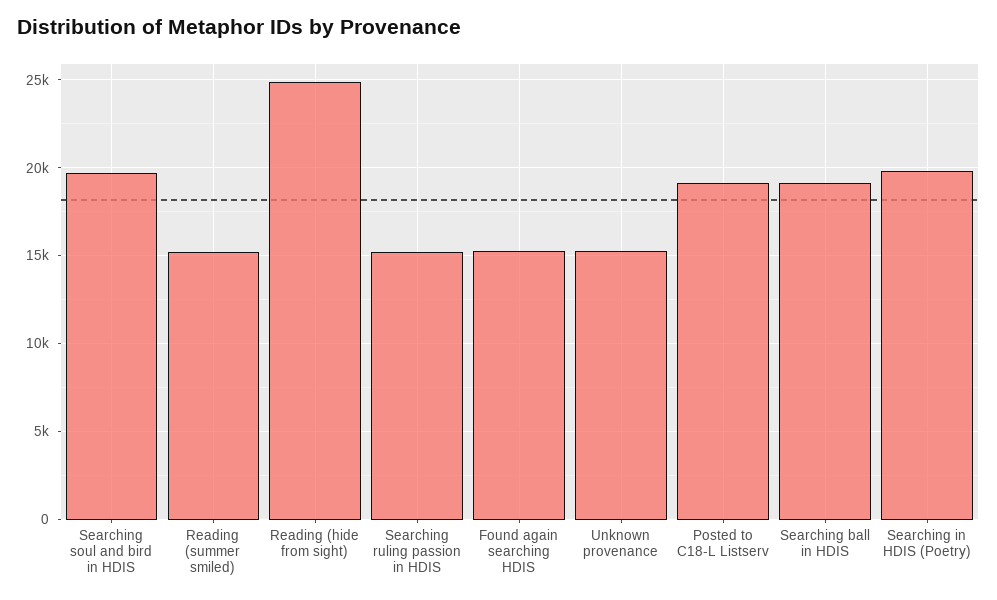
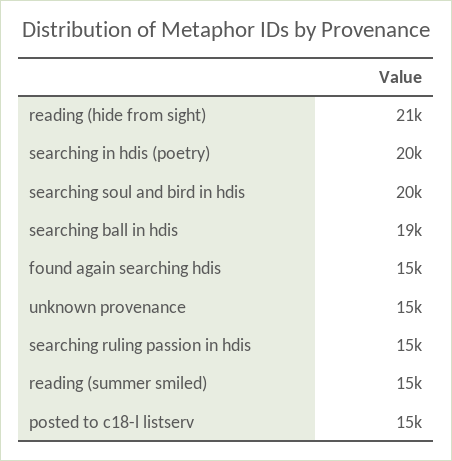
  {
    "Searching soul and bird in HDIS": 20000,
    "Reading (summer smiled)": 15000,
-   "Reading (hide from sight)": 25000,
+   "Reading (hide from sight)": 21000,
    "Searching ruling passion in HDIS": 15000,
    "Found again searching HDIS": 15000,
    "Unknown provenance": 15000,
-   "Posted to C18-L Listserv": 19000,
+   "Posted to C18-L Listserv": 15000,
    "Searching ball in HDIS": 19000,
    "Searching in HDIS (Poetry)": 20000
  }

